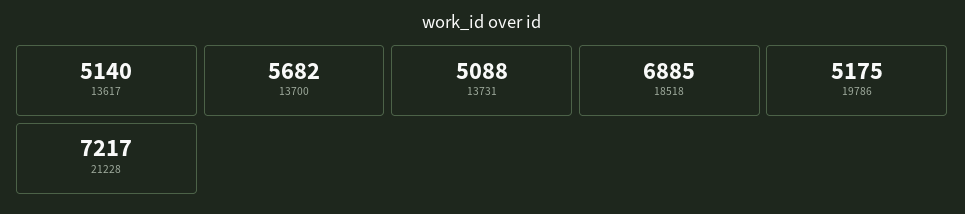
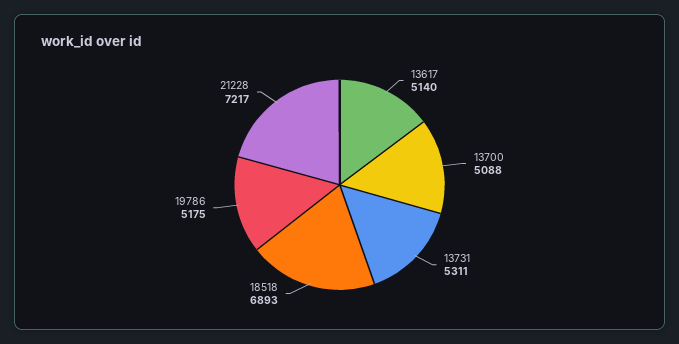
  {
    "13617": 5140,
-   "13700": 5682,
+   "13700": 5088,
-   "13731": 5088,
+   "13731": 5311,
-   "18518": 6885,
+   "18518": 6893,
    "19786": 5175,
    "21228": 7217
  }

